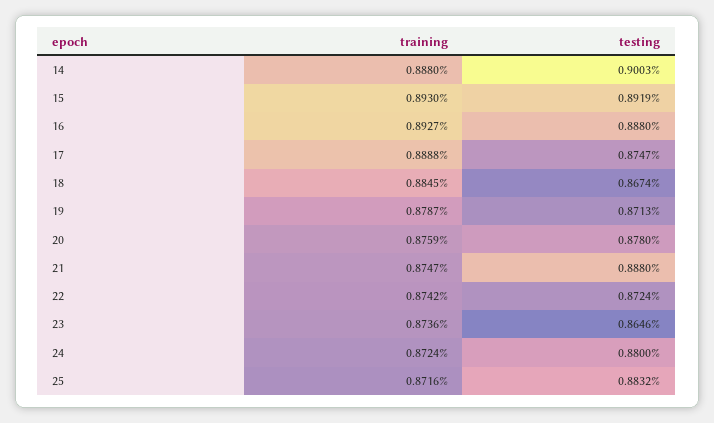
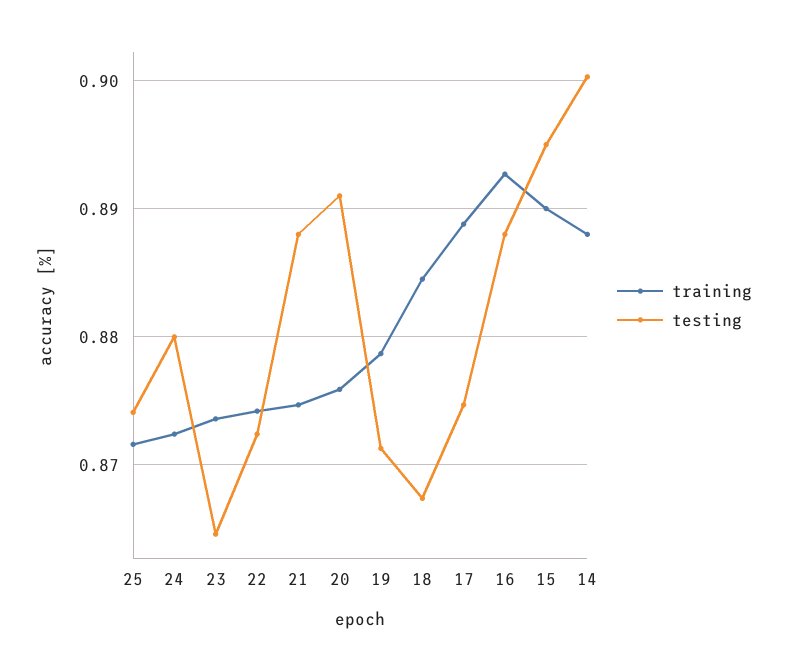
  {
    "training": {
      "14": 0.888,
-     "15": 0.893,
+     "15": 0.89,
      "16": 0.8927,
      "17": 0.8888,
      "18": 0.8845,
      "19": 0.8787,
      "20": 0.8759,
      "21": 0.8747,
      "22": 0.8742,
      "23": 0.8736,
      "24": 0.8724,
      "25": 0.8716
    },
    "testing": {
      "14": 0.9003,
-     "15": 0.8919,
+     "15": 0.895,
      "16": 0.888,
      "17": 0.8747,
      "18": 0.8674,
      "19": 0.8713,
-     "20": 0.878,
+     "20": 0.891,
      "21": 0.888,
      "22": 0.8724,
      "23": 0.8646,
      "24": 0.88,
-     "25": 0.8832
+     "25": 0.874
    }
  }

